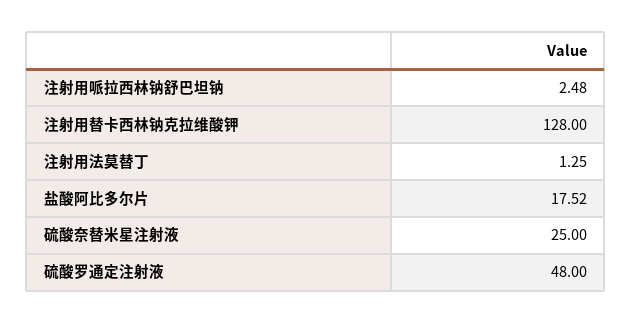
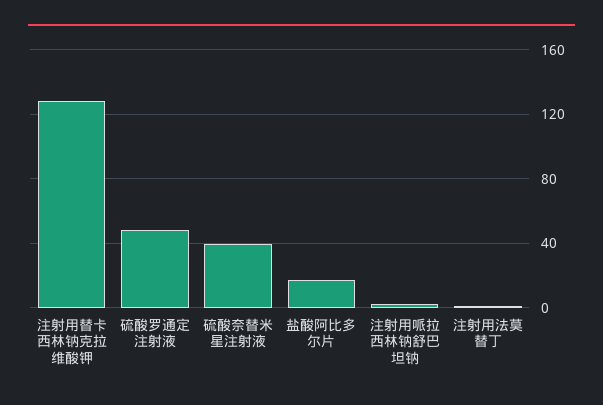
  {
    "注射用哌拉西林钠舒巴坦钠": 2.48,
    "注射用替卡西林钠克拉维酸钾": 128,
    "注射用法莫替丁": 1.25,
    "盐酸阿比多尔片": 17.52,
-   "硫酸奈替米星注射液": 25,
+   "硫酸奈替米星注射液": 40,
    "硫酸罗通定注射液": 48
  }

